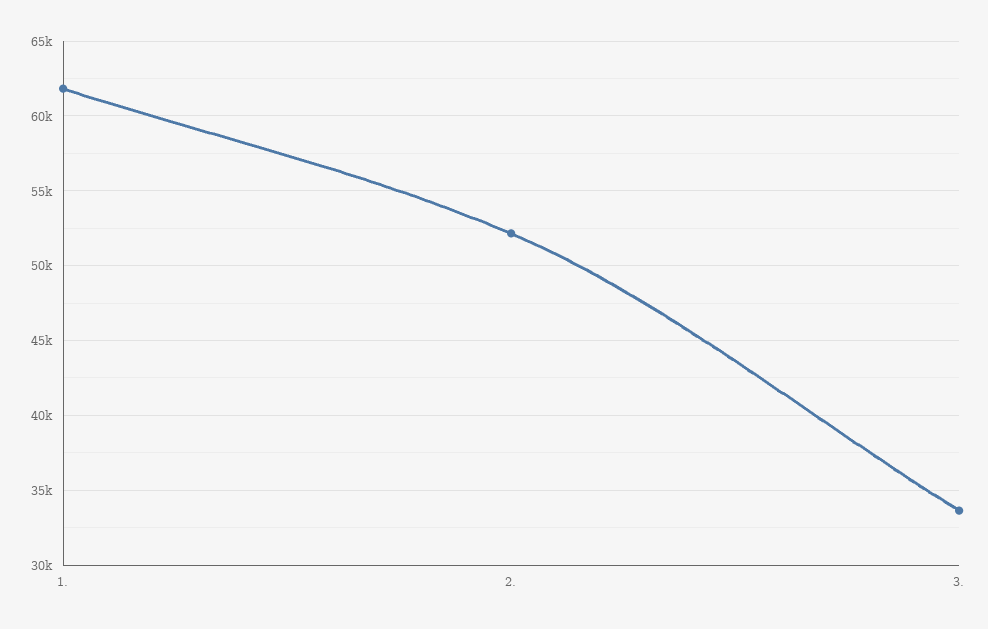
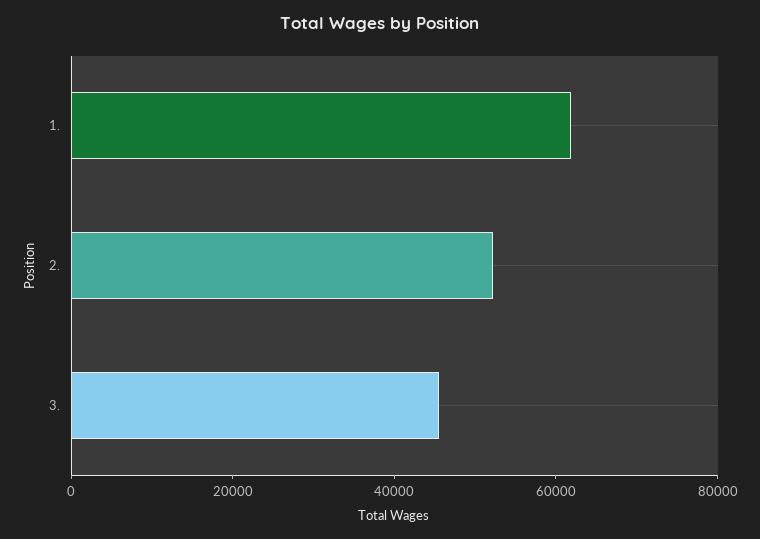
  {
    "1.": 62000,
    "2.": 52000,
-   "3.": 33500
+   "3.": 45000
  }

